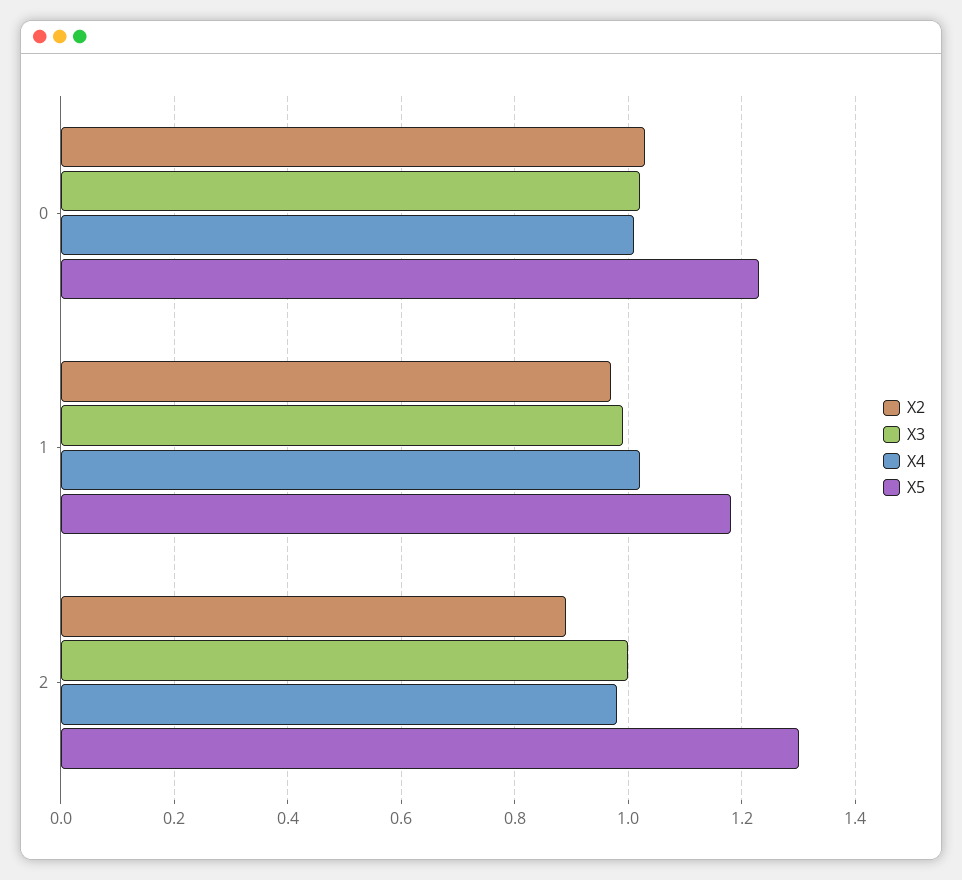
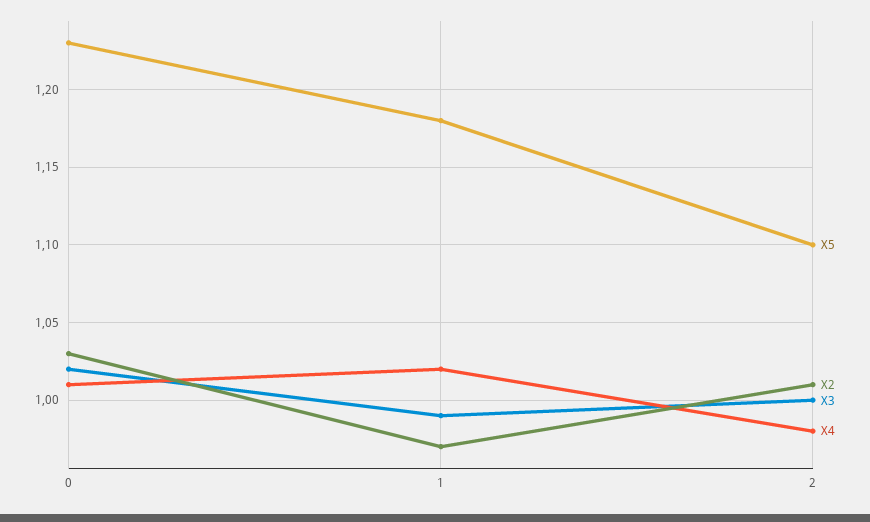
  {
    "X2": {
      "0": 1.03,
      "1": 0.97,
-     "2": 0.9
+     "2": 1.01
    },
    "X3": {
      "0": 1.02,
      "1": 0.99,
      "2": 1
    },
    "X4": {
      "0": 1.01,
      "1": 1.02,
      "2": 0.98
    },
    "X5": {
      "0": 1.23,
      "1": 1.18,
-     "2": 1.3
+     "2": 1.1
    }
  }

